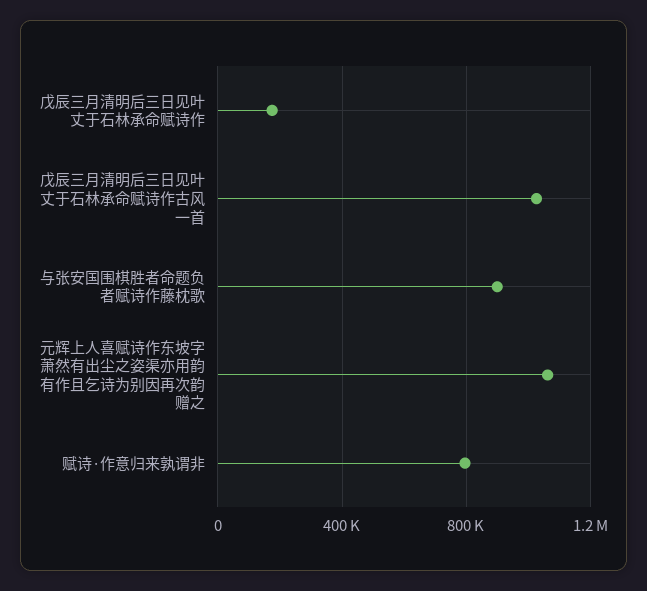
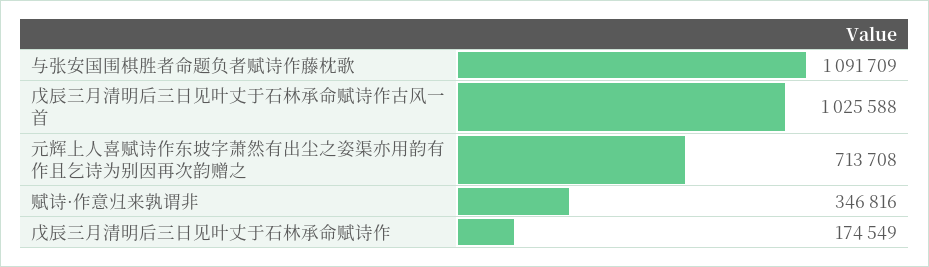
  {
    "戊辰三月清明后三日见叶丈于石林承命赋诗作": 174549,
    "戊辰三月清明后三日见叶丈于石林承命赋诗作古风一首": 1025588,
-   "与张安国围棋胜者命题负者赋诗作藤枕歌": 900000,
+   "与张安国围棋胜者命题负者赋诗作藤枕歌": 1091709,
-   "元辉上人喜赋诗作东坡字萧然有出尘之姿渠亦用韵有作且乞诗为别因再次韵赠之": 1050000,
+   "元辉上人喜赋诗作东坡字萧然有出尘之姿渠亦用韵有作且乞诗为别因再次韵赠之": 713708,
-   "赋诗·作意归来孰谓非": 800000
+   "赋诗·作意归来孰谓非": 346816
  }

